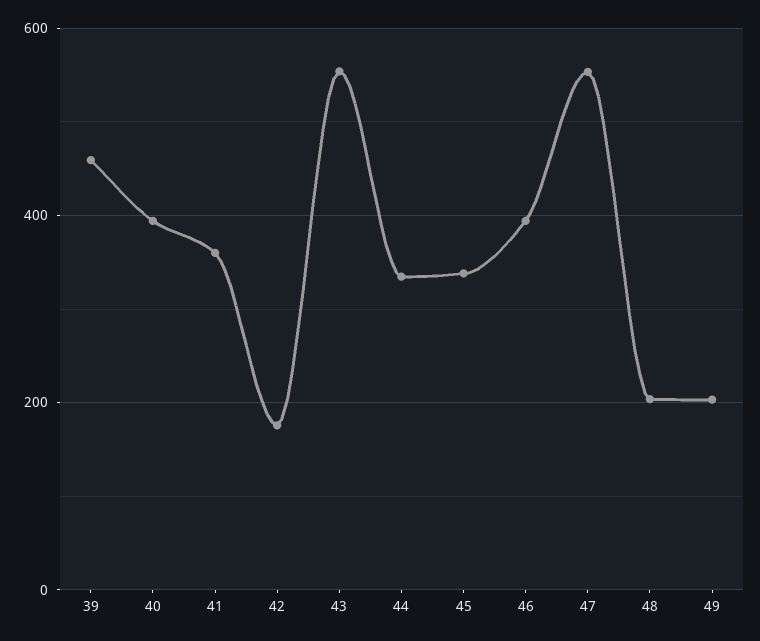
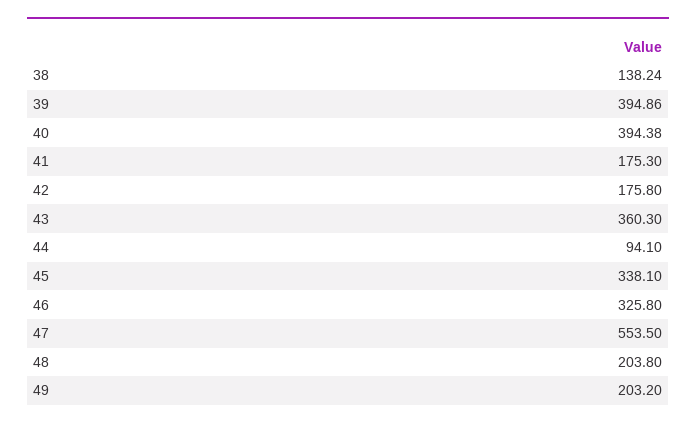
  {
-   "39": 460,
+   "39": 394.86,
    "40": 394.38,
-   "41": 360,
+   "41": 175.3,
    "42": 175.8,
-   "43": 560,
+   "43": 360.3,
-   "44": 340,
+   "44": 94.1,
    "45": 338.1,
-   "46": 400,
+   "46": 325.8,
    "47": 553.5,
    "48": 203.8,
-   "49": 203.2
+   "49": 203.2,
+   "38": 138.24
  }

